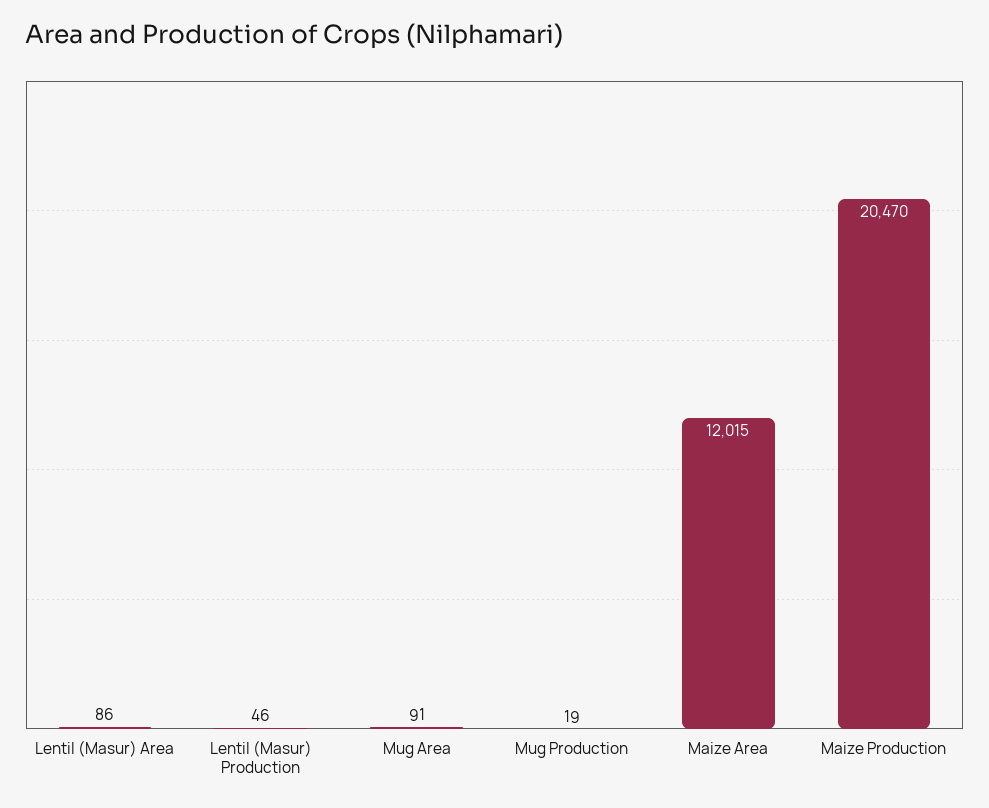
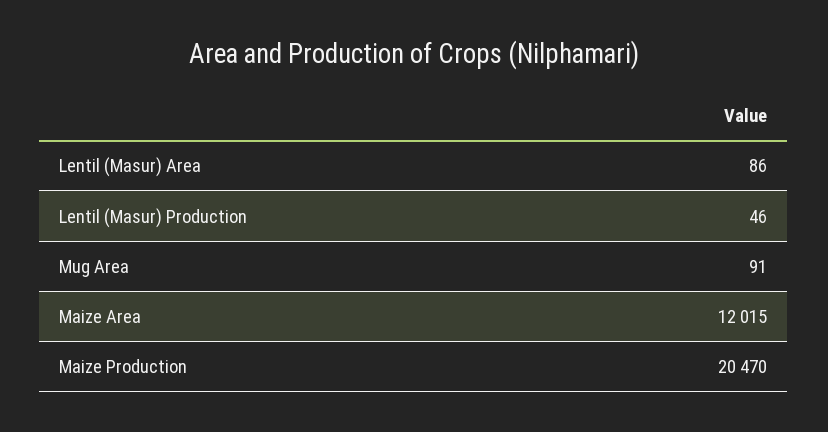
  {
    "Lentil (Masur) Area": 86,
    "Lentil (Masur) Production": 46,
    "Mug Area": 91,
-   "Mug Production": 19,
    "Maize Area": 12015,
    "Maize Production": 20470
  }

